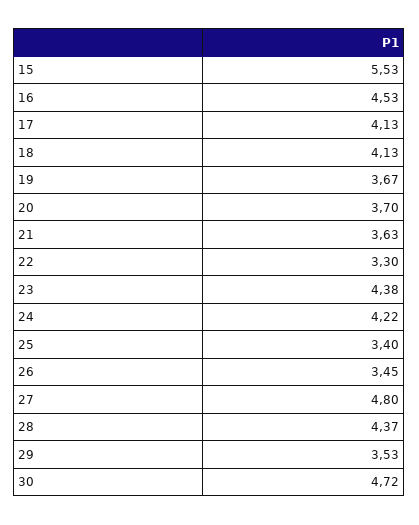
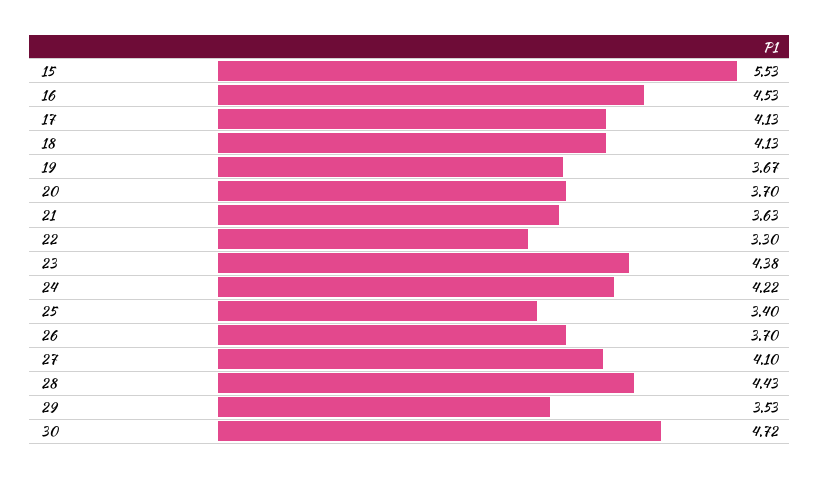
  {
    "15": 5.53,
    "16": 4.53,
    "17": 4.13,
    "18": 4.13,
    "19": 3.67,
    "20": 3.7,
    "21": 3.63,
    "22": 3.3,
    "23": 4.38,
    "24": 4.22,
    "25": 3.4,
-   "26": 3.45,
+   "26": 3.7,
-   "27": 4.8,
+   "27": 4.1,
-   "28": 4.37,
+   "28": 4.43,
    "29": 3.53,
    "30": 4.72
  }

